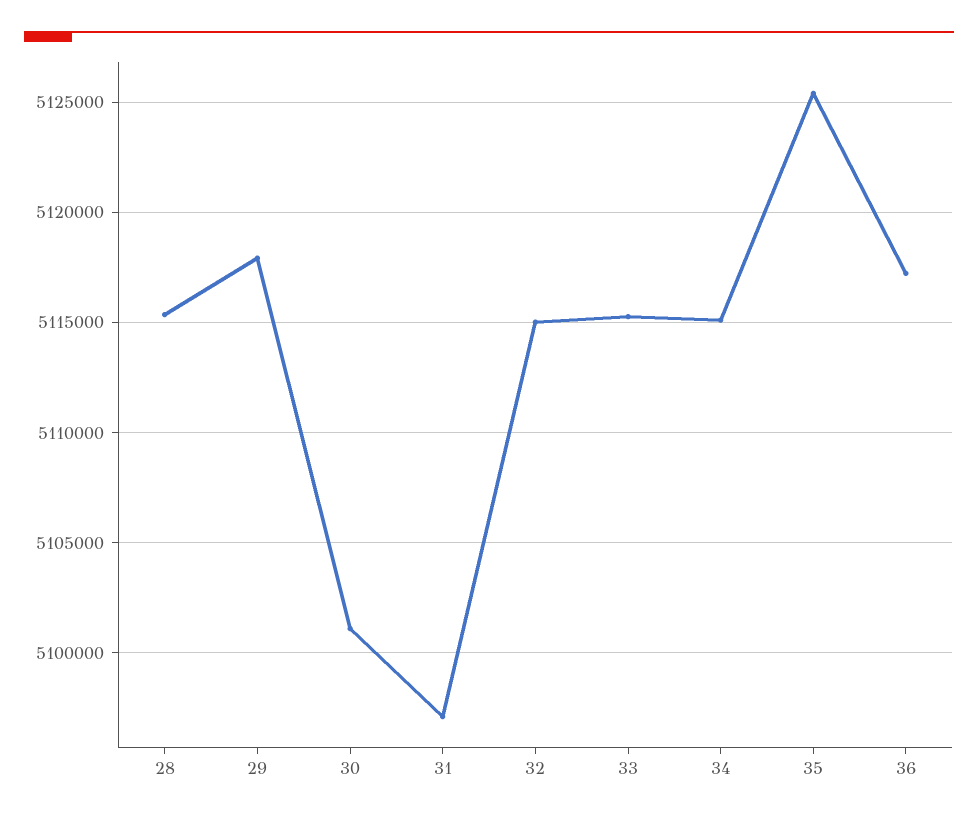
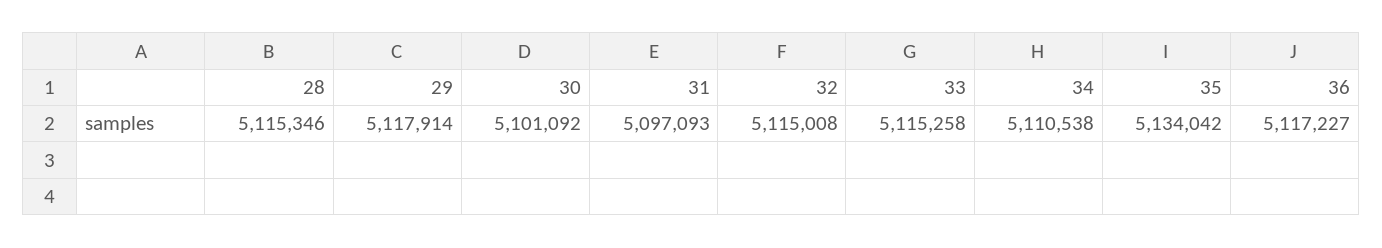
  {
    "28": 5115346,
    "29": 5117914,
    "30": 5101092,
    "31": 5097093,
    "32": 5115008,
    "33": 5115258,
-   "34": 5115000,
+   "34": 5110538,
-   "35": 5125500,
+   "35": 5134042,
    "36": 5117227
  }

